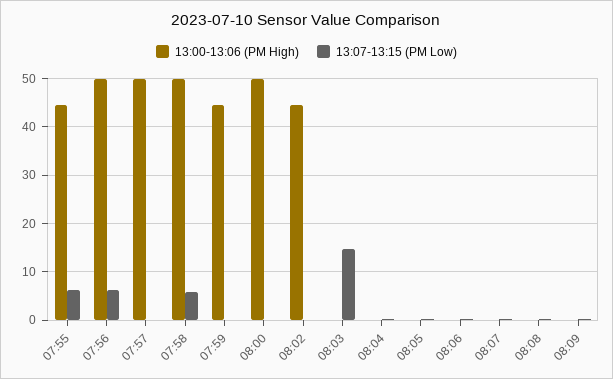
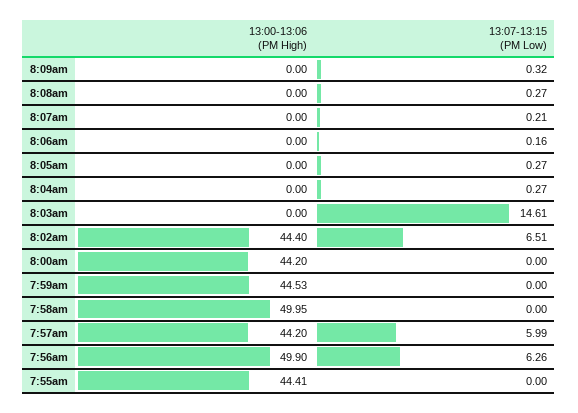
  {
    "13:00-13:06 (PM High)": {
      "07:55": 44.41,
      "07:56": 49.9,
-     "07:57": 50,
+     "07:57": 44.2,
      "07:58": 49.95,
      "07:59": 44.53,
-     "08:00": 50,
+     "08:00": 44.2,
      "08:02": 44.4,
      "08:03": 0,
      "08:04": 0,
      "08:05": 0,
      "08:06": 0,
      "08:07": 0,
      "08:08": 0,
      "08:09": 0
    },
    "13:07-13:15 (PM Low)": {
-     "07:55": 6,
+     "07:55": 0,
      "07:56": 6.26,
-     "07:57": 0,
+     "07:57": 5.99,
-     "07:58": 6,
+     "07:58": 0,
      "07:59": 0,
      "08:00": 0,
-     "08:02": 0,
+     "08:02": 6.51,
      "08:03": 14.61,
      "08:04": 0.27,
      "08:05": 0.27,
      "08:06": 0.16,
      "08:07": 0.21,
      "08:08": 0.27,
      "08:09": 0.32
    }
  }

